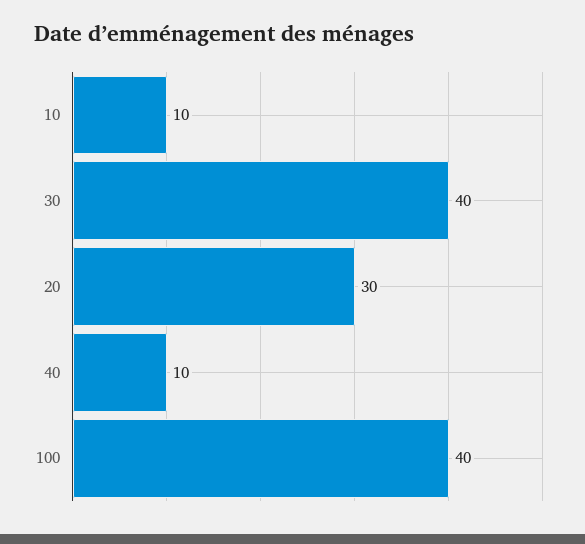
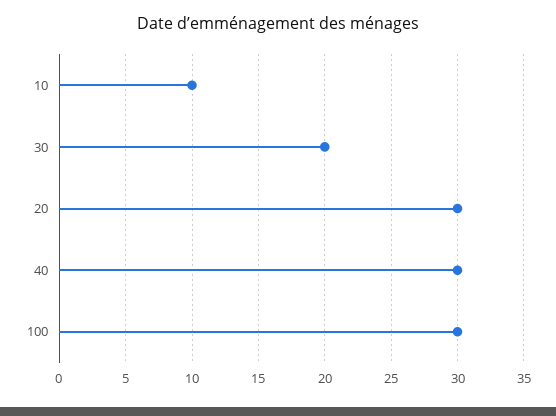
  {
    "10": 10,
-   "30": 40,
+   "30": 20,
    "20": 30,
-   "40": 10,
+   "40": 30,
-   "100": 40
+   "100": 30
  }

